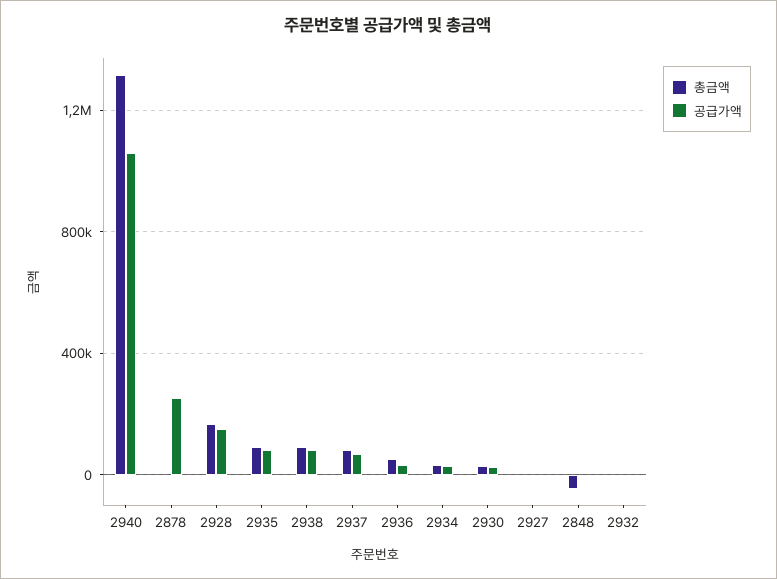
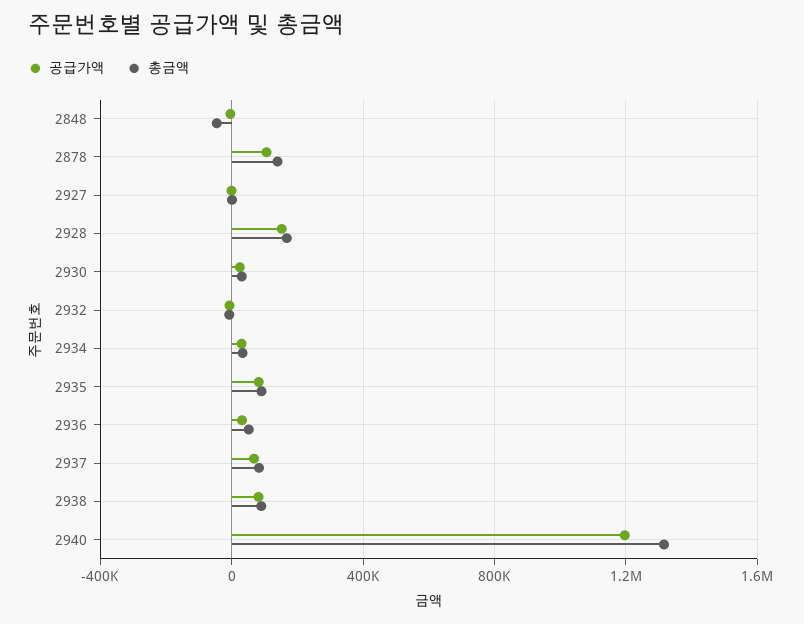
  {
    "총금액": {
      "2940": 1300000,
-     "2878": 0,
+     "2878": 150000,
      "2928": 150000,
      "2935": 100000,
      "2938": 100000,
      "2937": 100000,
      "2936": 50000,
      "2934": 50000,
      "2930": 50000,
      "2927": 0,
      "2848": -50000,
      "2932": 0
    },
    "공급가액": {
-     "2940": 1050000,
+     "2940": 1200000,
-     "2878": 250000,
+     "2878": 100000,
      "2928": 150000,
      "2935": 100000,
      "2938": 100000,
      "2937": 50000,
      "2936": 50000,
      "2934": 50000,
      "2930": 50000,
      "2927": 0,
      "2848": 0,
      "2932": 0
    }
  }

